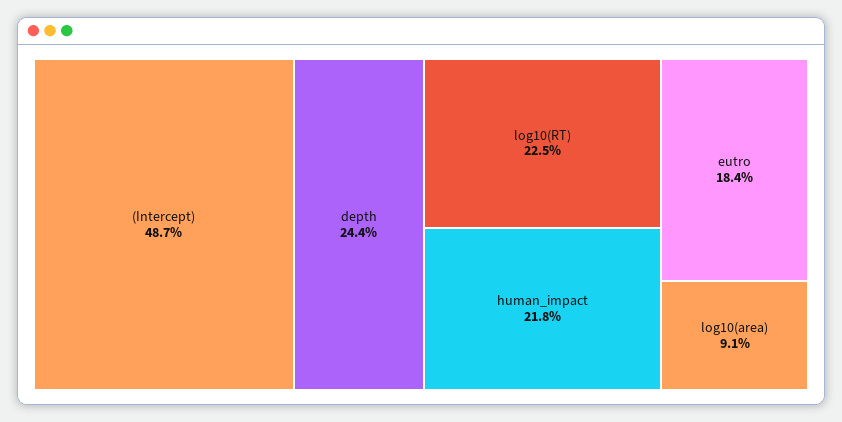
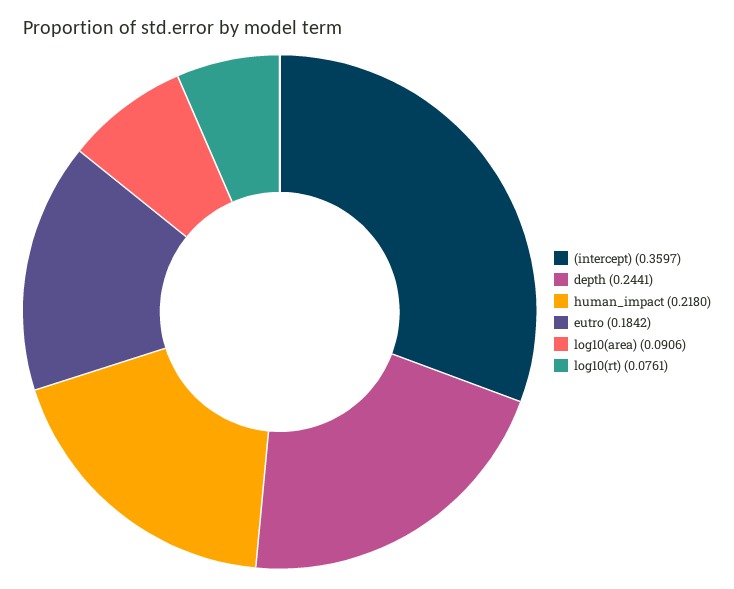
  {
-   "(Intercept)": 0.487,
+   "(Intercept)": 0.3597,
    "depth": 0.2441,
-   "log10(RT)": 0.225,
+   "log10(RT)": 0.0761,
    "human_impact": 0.218,
    "eutro": 0.1842,
    "log10(area)": 0.0906
  }

